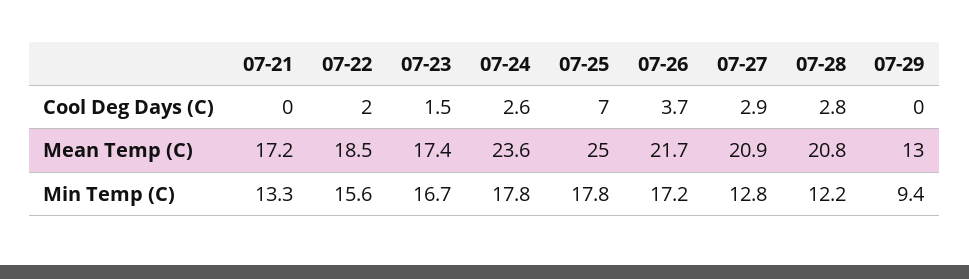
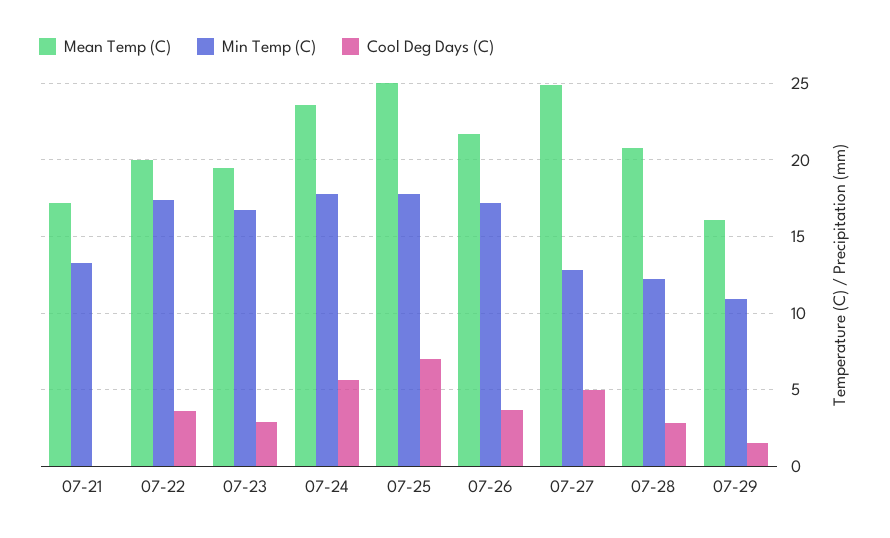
  {
    "Cool Deg Days (C)": {
      "07-21": 0,
-     "07-22": 2,
+     "07-22": 3.5,
-     "07-23": 1.5,
+     "07-23": 3,
-     "07-24": 2.6,
+     "07-24": 5.5,
      "07-25": 7,
      "07-26": 3.7,
-     "07-27": 2.9,
+     "07-27": 5,
      "07-28": 2.8,
-     "07-29": 0
+     "07-29": 1.5
    },
    "Mean Temp (C)": {
      "07-21": 17.2,
-     "07-22": 18.5,
+     "07-22": 20,
-     "07-23": 17.4,
+     "07-23": 19.5,
      "07-24": 23.6,
      "07-25": 25,
      "07-26": 21.7,
-     "07-27": 20.9,
+     "07-27": 25,
      "07-28": 20.8,
-     "07-29": 13
+     "07-29": 16
    },
    "Min Temp (C)": {
      "07-21": 13.3,
-     "07-22": 15.6,
+     "07-22": 17.5,
      "07-23": 16.7,
      "07-24": 17.8,
      "07-25": 17.8,
      "07-26": 17.2,
      "07-27": 12.8,
      "07-28": 12.2,
-     "07-29": 9.4
+     "07-29": 11
    }
  }

